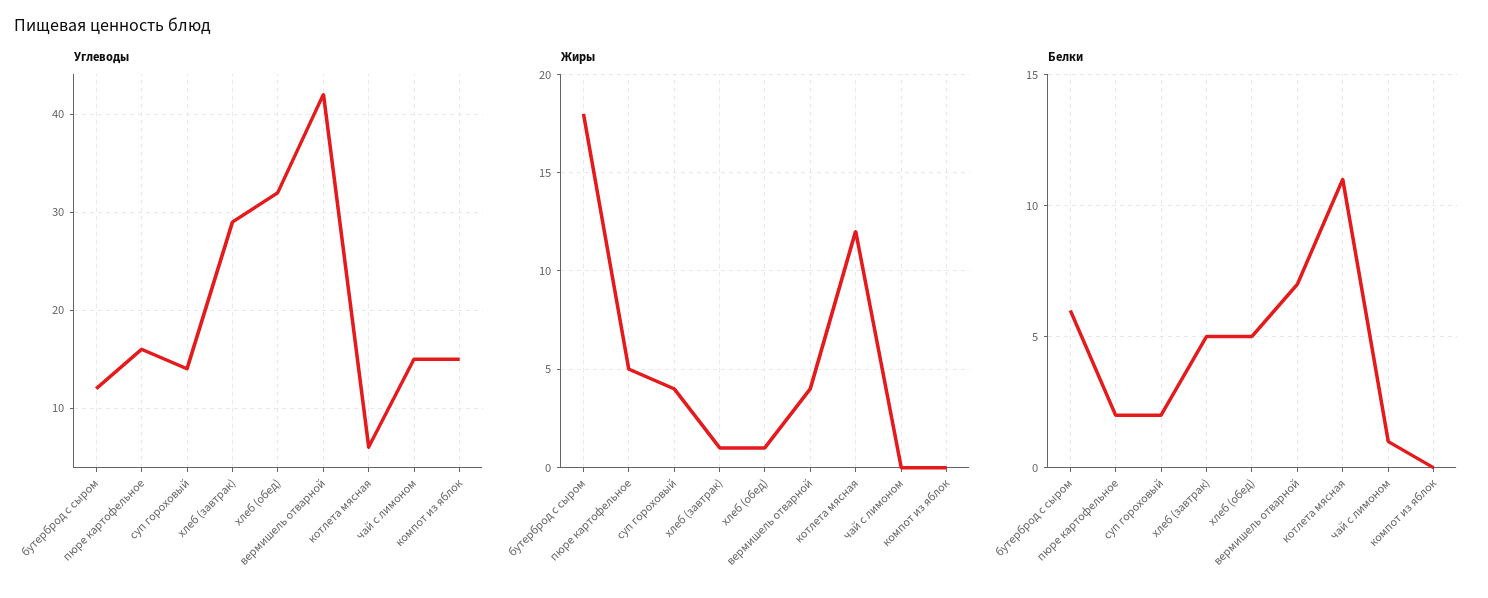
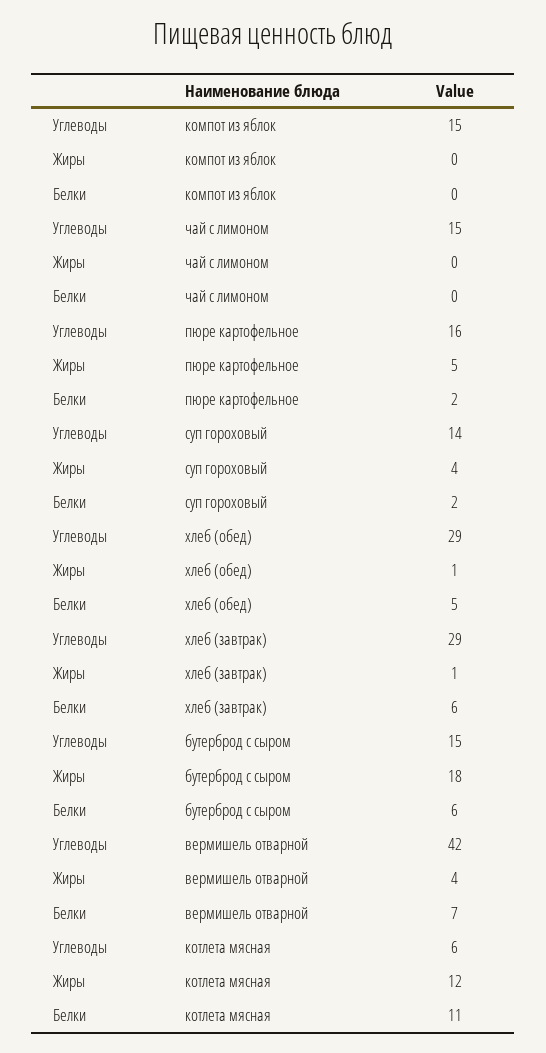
  {
    "Углеводы": {
-     "бутерброд с сыром": 12,
+     "бутерброд с сыром": 15,
      "пюре картофельное": 16,
      "суп гороховый": 14,
      "хлеб (завтрак)": 29,
-     "хлеб (обед)": 32,
+     "хлеб (обед)": 29,
      "вермишель отварной": 42,
      "котлета мясная": 6,
      "чай с лимоном": 15,
      "компот из яблок": 15
    },
    "Жиры": {
      "бутерброд с сыром": 18,
      "пюре картофельное": 5,
      "суп гороховый": 4,
      "хлеб (завтрак)": 1,
      "хлеб (обед)": 1,
      "вермишель отварной": 4,
      "котлета мясная": 12,
      "чай с лимоном": 0,
      "компот из яблок": 0
    },
    "Белки": {
      "бутерброд с сыром": 6,
      "пюре картофельное": 2,
      "суп гороховый": 2,
-     "хлеб (завтрак)": 5,
+     "хлеб (завтрак)": 6,
      "хлеб (обед)": 5,
      "вермишель отварной": 7,
      "котлета мясная": 11,
-     "чай с лимоном": 1,
+     "чай с лимоном": 0,
      "компот из яблок": 0
    }
  }

